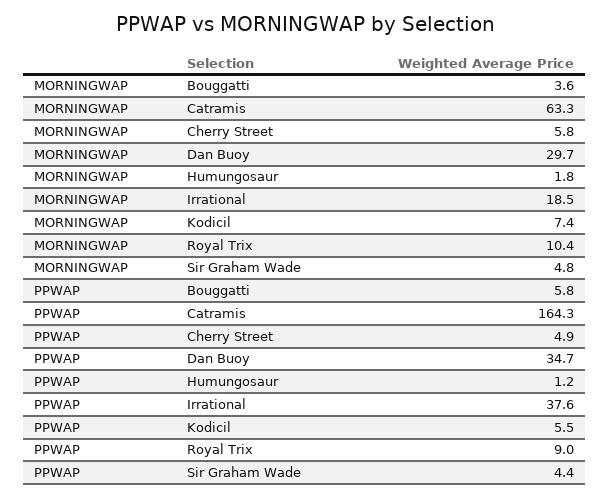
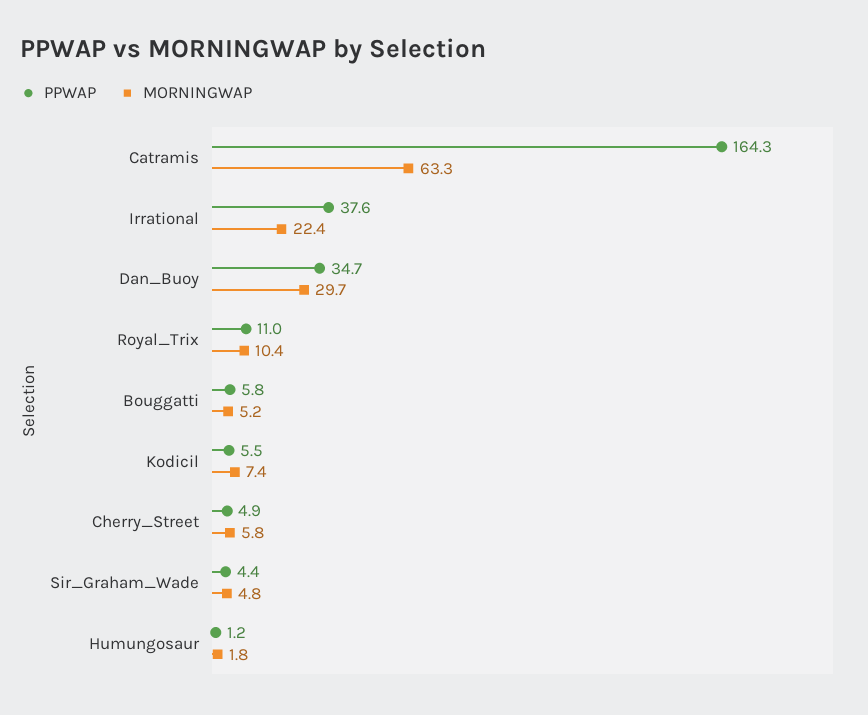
  {
    "MORNINGWAP": {
-     "Bouggatti": 3.6,
+     "Bouggatti": 5.2,
      "Catramis": 63.3,
      "Cherry Street": 5.8,
      "Dan Buoy": 29.7,
      "Humungosaur": 1.8,
-     "Irrational": 18.5,
+     "Irrational": 22.4,
      "Kodicil": 7.4,
      "Royal Trix": 10.4,
      "Sir Graham Wade": 4.8
    },
    "PPWAP": {
      "Bouggatti": 5.8,
      "Catramis": 164.3,
      "Cherry Street": 4.9,
      "Dan Buoy": 34.7,
      "Humungosaur": 1.2,
      "Irrational": 37.6,
      "Kodicil": 5.5,
-     "Royal Trix": 9,
+     "Royal Trix": 11,
      "Sir Graham Wade": 4.4
    }
  }

